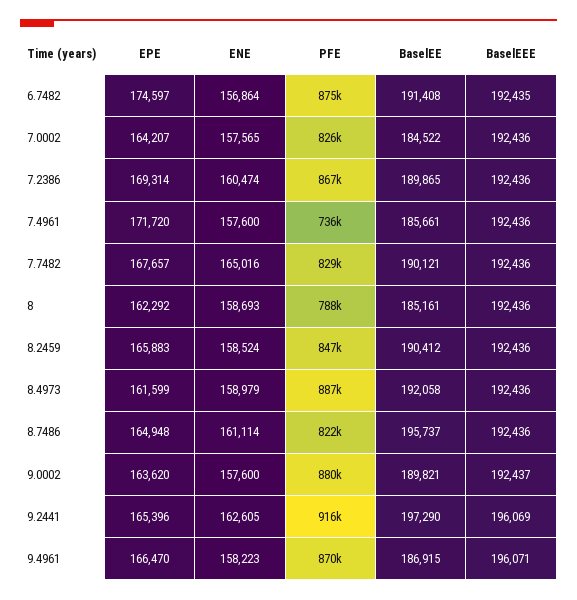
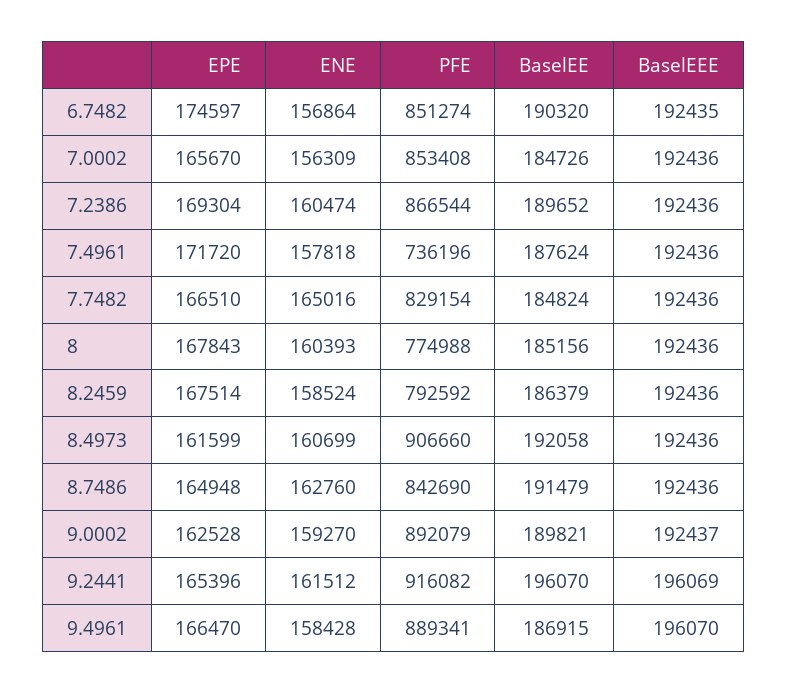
  {
    "EPE": {
      "6.7482": 174597,
-     "7.0002": 164207,
+     "7.0002": 165670,
-     "7.2386": 169314,
+     "7.2386": 169304,
      "7.4961": 171720,
-     "7.7482": 167657,
+     "7.7482": 166510,
-     "8": 162292,
+     "8": 167843,
-     "8.2459": 165883,
+     "8.2459": 167514,
      "8.4973": 161599,
      "8.7486": 164948,
-     "9.0002": 163620,
+     "9.0002": 162528,
      "9.2441": 165396,
      "9.4961": 166470
    },
    "ENE": {
      "6.7482": 156864,
-     "7.0002": 157565,
+     "7.0002": 156309,
      "7.2386": 160474,
-     "7.4961": 157600,
+     "7.4961": 157818,
      "7.7482": 165016,
-     "8": 158693,
+     "8": 160393,
      "8.2459": 158524,
-     "8.4973": 158979,
+     "8.4973": 160699,
-     "8.7486": 161114,
+     "8.7486": 162760,
-     "9.0002": 157600,
+     "9.0002": 159270,
-     "9.2441": 162605,
+     "9.2441": 161512,
-     "9.4961": 158223
+     "9.4961": 158428
    },
    "PFE": {
-     "6.7482": 875000,
+     "6.7482": 851274,
-     "7.0002": 826000,
+     "7.0002": 853408,
      "7.2386": 866544,
      "7.4961": 736196,
      "7.7482": 829154,
-     "8": 788000,
+     "8": 774988,
-     "8.2459": 847000,
+     "8.2459": 792592,
-     "8.4973": 887000,
+     "8.4973": 906660,
-     "8.7486": 822000,
+     "8.7486": 842690,
-     "9.0002": 880000,
+     "9.0002": 892079,
      "9.2441": 916082,
-     "9.4961": 870000
+     "9.4961": 889341
    },
    "BaselEE": {
-     "6.7482": 191408,
+     "6.7482": 190320,
-     "7.0002": 184522,
+     "7.0002": 184726,
-     "7.2386": 189865,
+     "7.2386": 189652,
-     "7.4961": 185661,
+     "7.4961": 187624,
-     "7.7482": 190121,
+     "7.7482": 184824,
-     "8": 185161,
+     "8": 185156,
-     "8.2459": 190412,
+     "8.2459": 186379,
      "8.4973": 192058,
-     "8.7486": 195737,
+     "8.7486": 191479,
      "9.0002": 189821,
-     "9.2441": 197290,
+     "9.2441": 196070,
      "9.4961": 186915
    },
    "BaselEEE": {
      "6.7482": 192435,
      "7.0002": 192436,
      "7.2386": 192436,
      "7.4961": 192436,
      "7.7482": 192436,
      "8": 192436,
      "8.2459": 192436,
      "8.4973": 192436,
      "8.7486": 192436,
      "9.0002": 192437,
      "9.2441": 196069,
-     "9.4961": 196071
+     "9.4961": 196070
    }
  }

